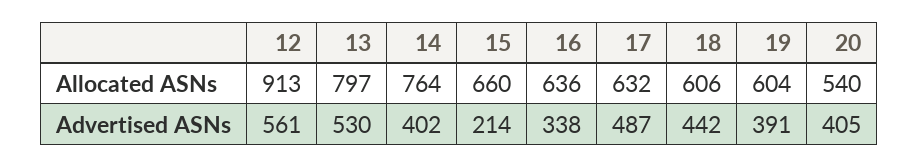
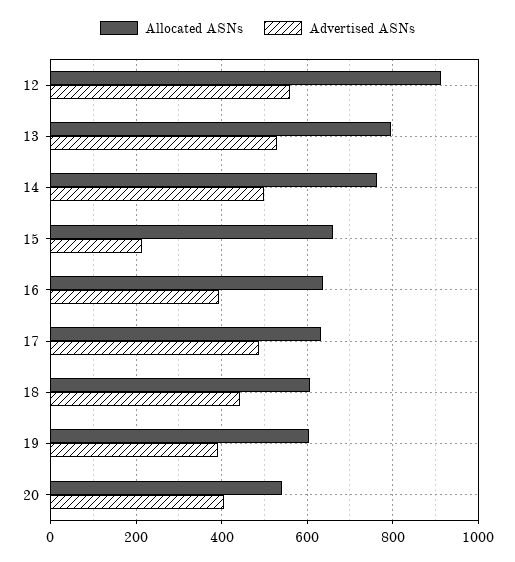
  {
    "Allocated ASNs": {
      "12": 913,
      "13": 797,
      "14": 764,
      "15": 660,
      "16": 636,
      "17": 632,
      "18": 606,
      "19": 604,
      "20": 540
    },
    "Advertised ASNs": {
      "12": 561,
      "13": 530,
-     "14": 402,
+     "14": 500,
      "15": 214,
-     "16": 338,
+     "16": 400,
      "17": 487,
      "18": 442,
      "19": 391,
      "20": 405
    }
  }

